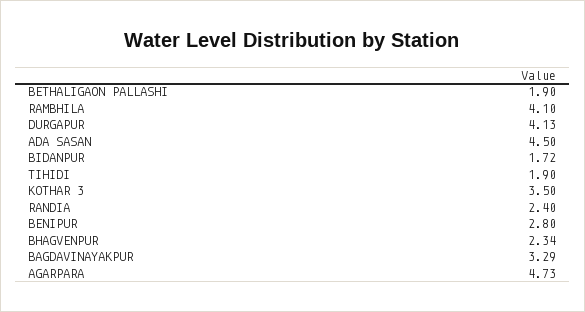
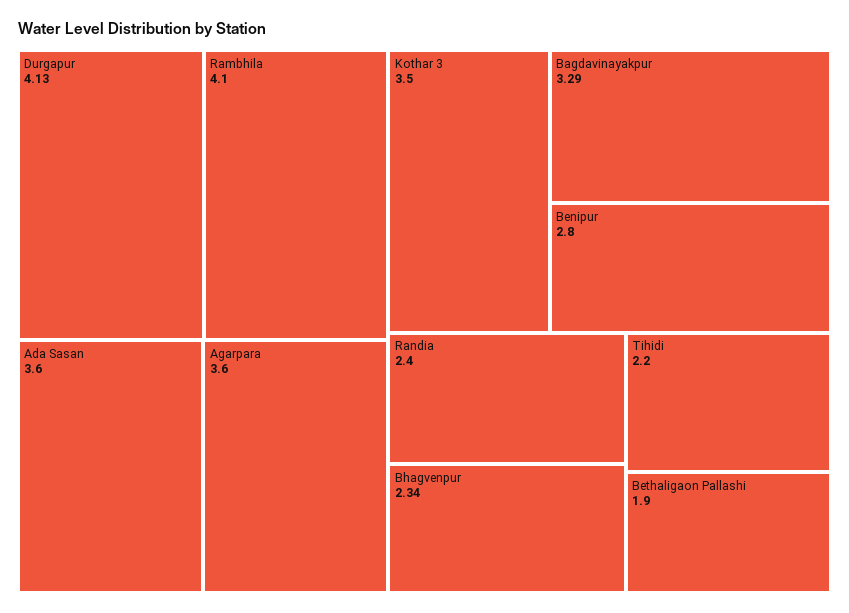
  {
    "BETHALIGAON PALLASHI": 1.9,
    "RAMBHILA": 4.1,
    "DURGAPUR": 4.13,
-   "ADA SASAN": 4.5,
+   "ADA SASAN": 3.6,
-   "BIDANPUR": 1.72,
-   "TIHIDI": 1.9,
+   "TIHIDI": 2.2,
    "KOTHAR 3": 3.5,
    "RANDIA": 2.4,
    "BENIPUR": 2.8,
    "BHAGVENPUR": 2.34,
    "BAGDAVINAYAKPUR": 3.29,
-   "AGARPARA": 4.73
+   "AGARPARA": 3.6
  }

